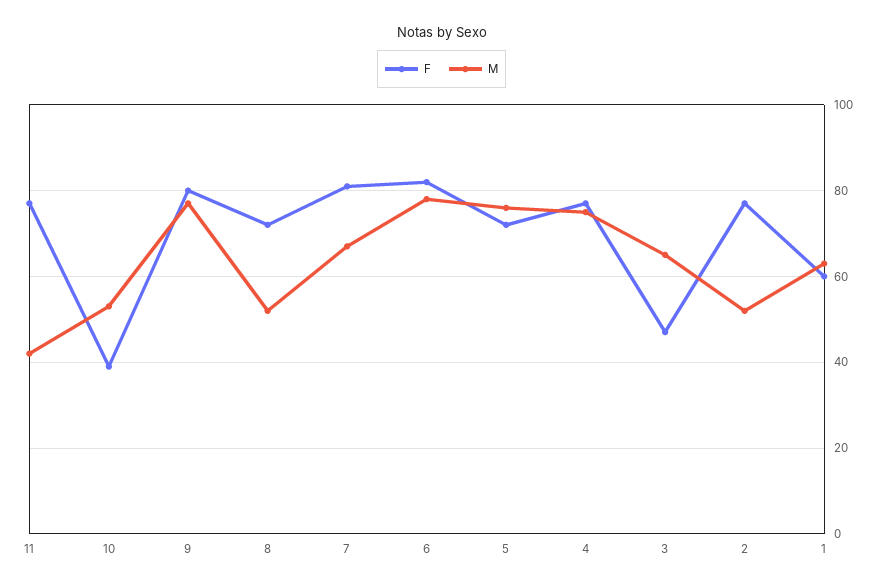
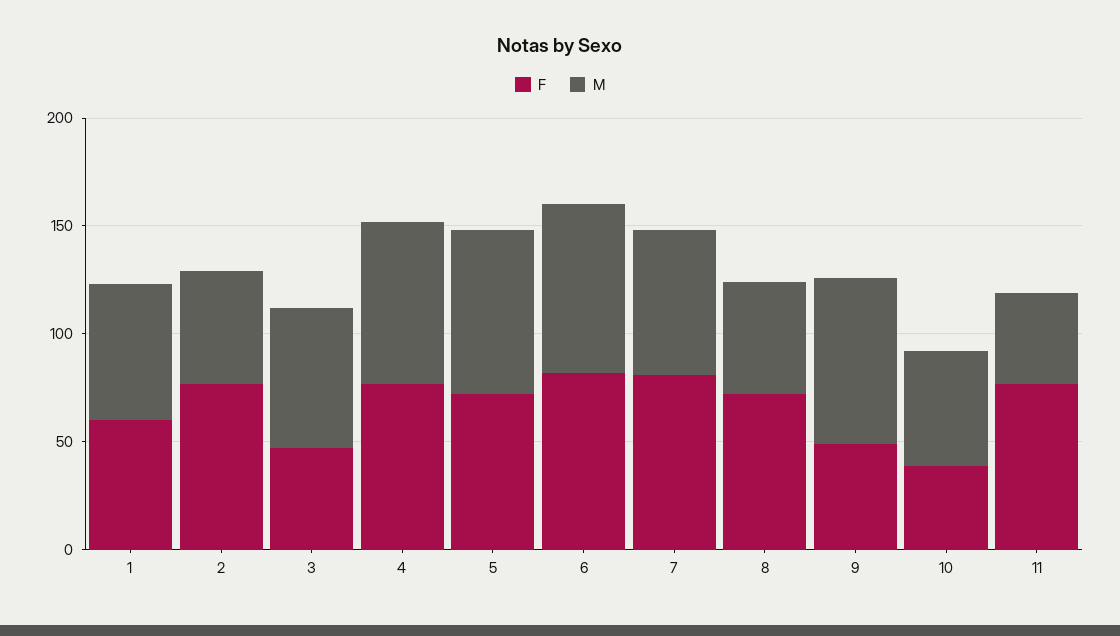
  {
    "F": {
      "11": 75,
      "10": 40,
-     "9": 80,
+     "9": 50,
      "8": 70,
      "7": 80,
      "6": 80,
      "5": 70,
      "4": 75,
      "3": 45,
      "2": 75,
      "1": 60
    },
    "M": {
      "11": 40,
      "10": 55,
      "9": 75,
      "8": 50,
      "7": 65,
      "6": 80,
      "5": 75,
      "4": 75,
      "3": 65,
      "2": 50,
      "1": 65
    }
  }

